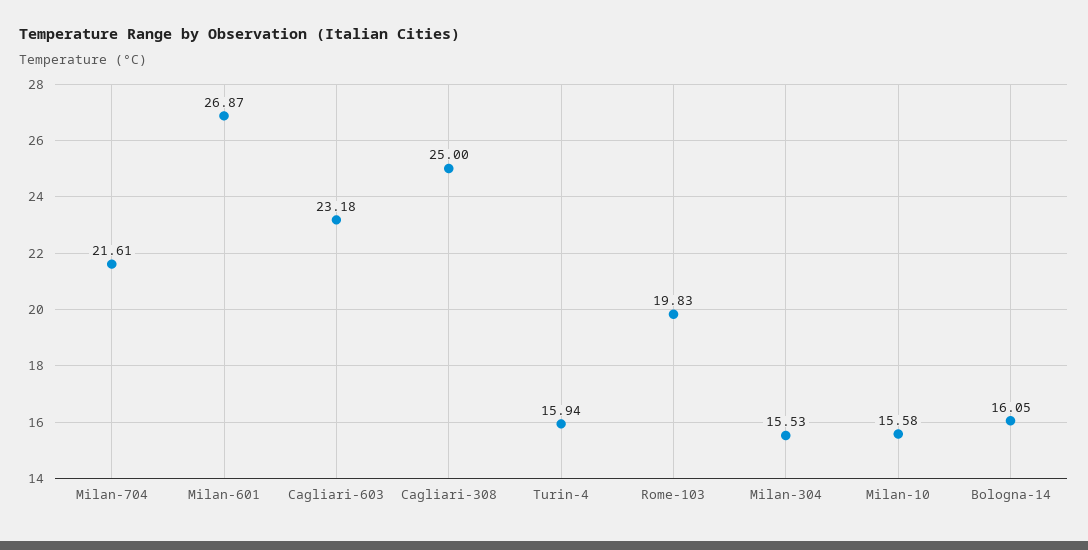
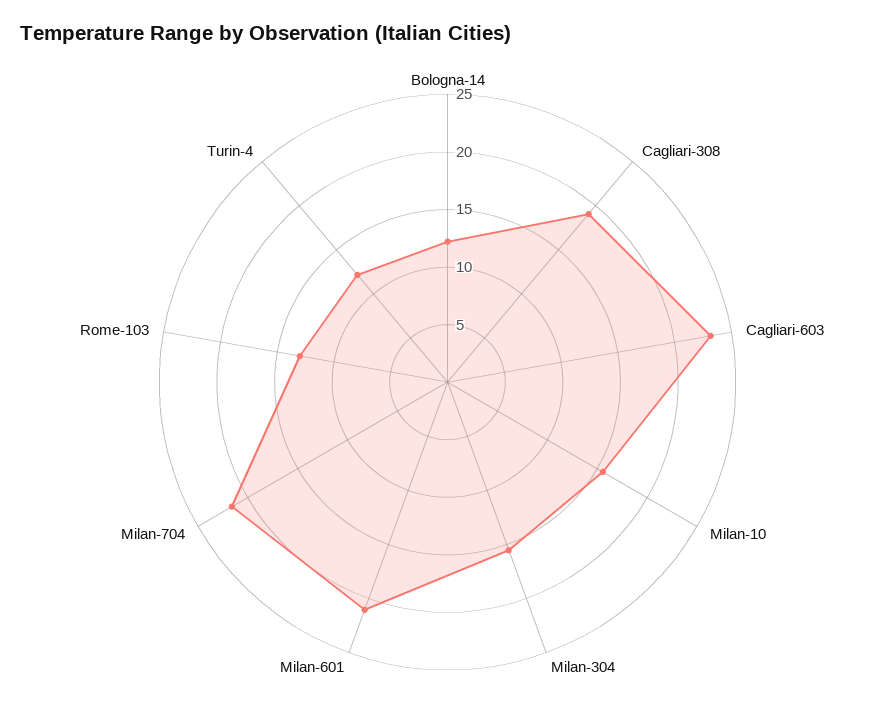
  {
    "Milan-704": 21.61,
-   "Milan-601": 26.87,
+   "Milan-601": 21,
    "Cagliari-603": 23.18,
-   "Cagliari-308": 25,
+   "Cagliari-308": 19,
-   "Turin-4": 15.94,
+   "Turin-4": 12,
-   "Rome-103": 19.83,
+   "Rome-103": 13,
    "Milan-304": 15.53,
    "Milan-10": 15.58,
-   "Bologna-14": 16.05
+   "Bologna-14": 12
  }

